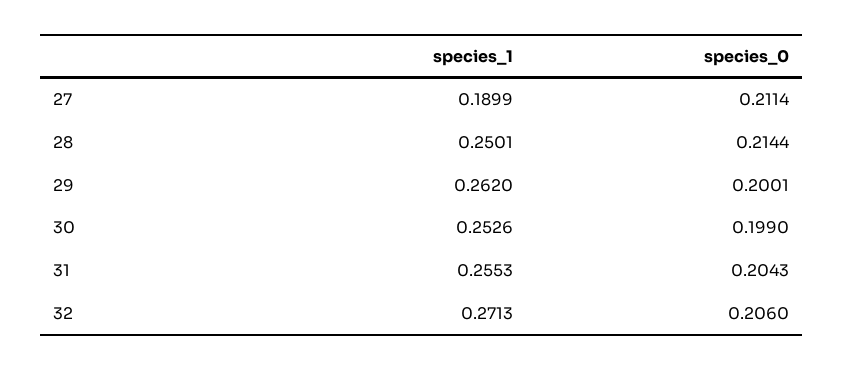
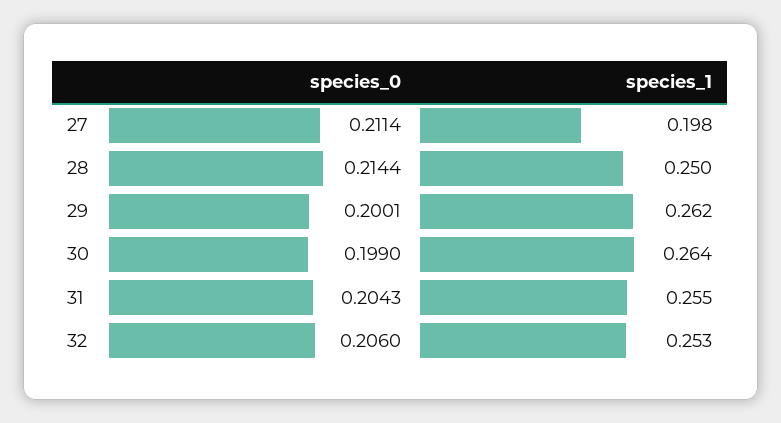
  {
    "species_1": {
-     "27": 0.1899,
+     "27": 0.198,
      "28": 0.2501,
      "29": 0.262,
-     "30": 0.2526,
+     "30": 0.264,
      "31": 0.2553,
-     "32": 0.2713
+     "32": 0.253
    },
    "species_0": {
      "27": 0.2114,
      "28": 0.2144,
      "29": 0.2001,
      "30": 0.199,
      "31": 0.2043,
      "32": 0.206
    }
  }

